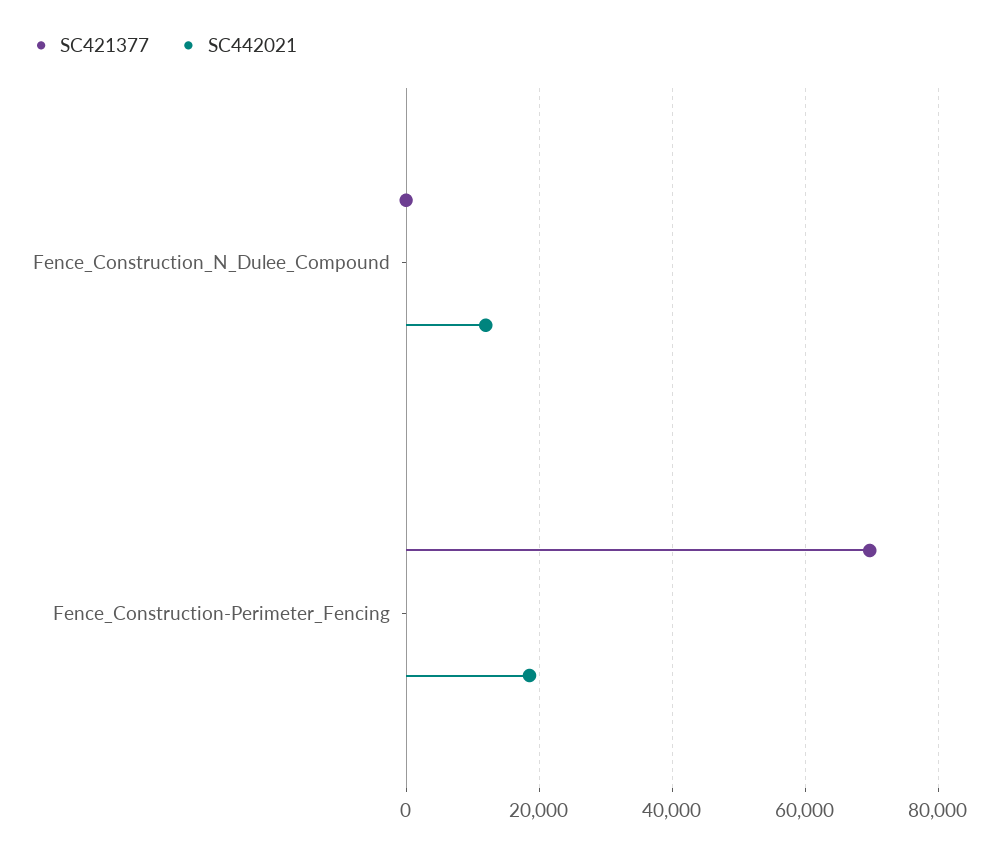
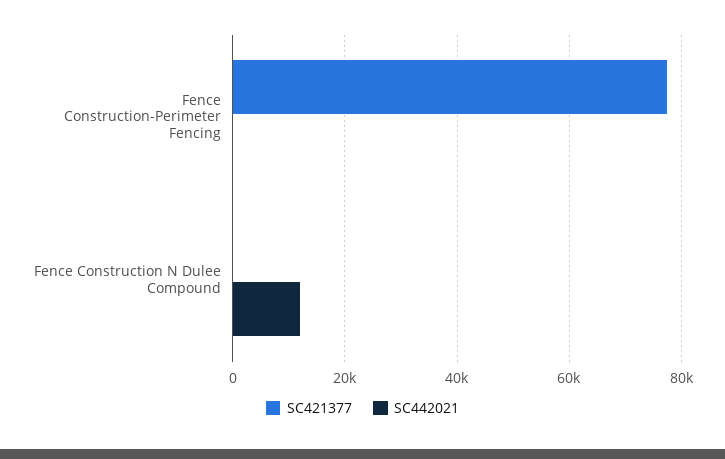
  {
    "SC421377": {
      "Fence_Construction_N_Dulee_Compound": 0,
-     "Fence_Construction-Perimeter_Fencing": 70000
+     "Fence_Construction-Perimeter_Fencing": 78000
    },
    "SC442021": {
      "Fence_Construction_N_Dulee_Compound": 12000,
-     "Fence_Construction-Perimeter_Fencing": 18000
+     "Fence_Construction-Perimeter_Fencing": 0
    }
  }

